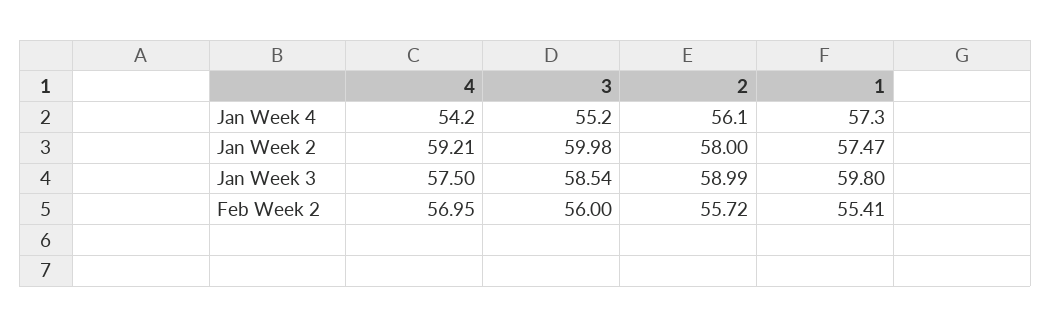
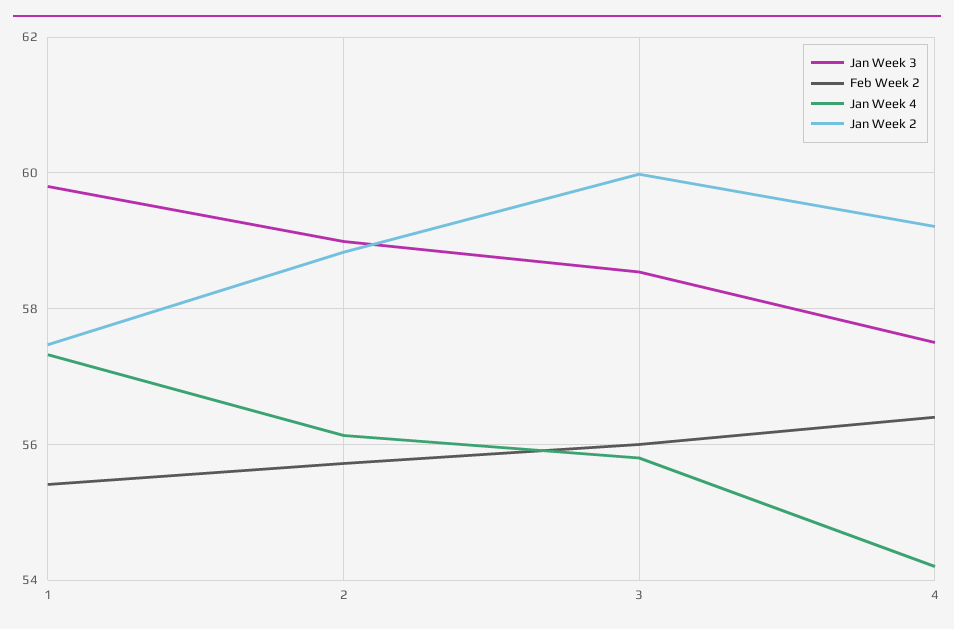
  {
    "Jan Week 4": {
      "4": 54.2,
-     "3": 55.2,
+     "3": 55.8,
      "2": 56.1,
      "1": 57.3
    },
    "Jan Week 2": {
      "4": 59.21,
      "3": 59.98,
-     "2": 58,
+     "2": 58.8,
      "1": 57.47
    },
    "Jan Week 3": {
      "4": 57.5,
      "3": 58.54,
      "2": 58.99,
      "1": 59.8
    },
    "Feb Week 2": {
-     "4": 56.95,
+     "4": 56.4,
      "3": 56,
      "2": 55.72,
      "1": 55.41
    }
  }

